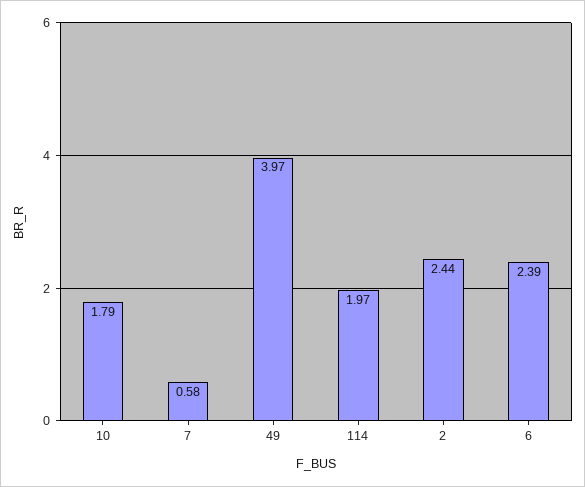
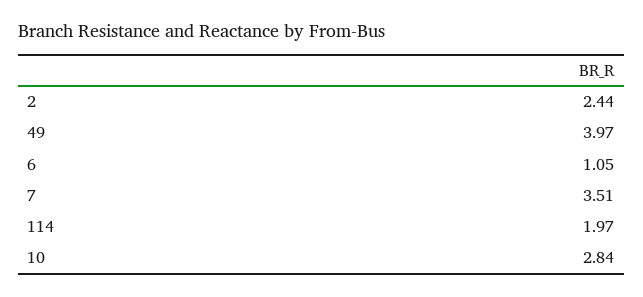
  {
-   "10": 1.79,
+   "10": 2.84,
-   "7": 0.58,
+   "7": 3.51,
    "49": 3.97,
    "114": 1.97,
    "2": 2.44,
-   "6": 2.39
+   "6": 1.05
  }

